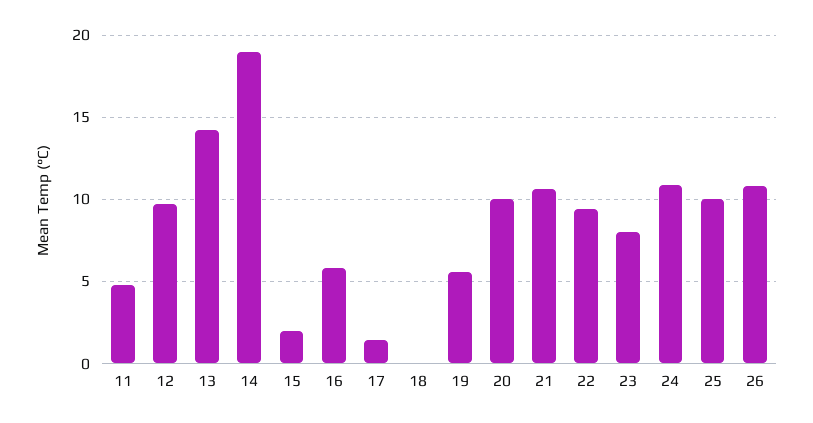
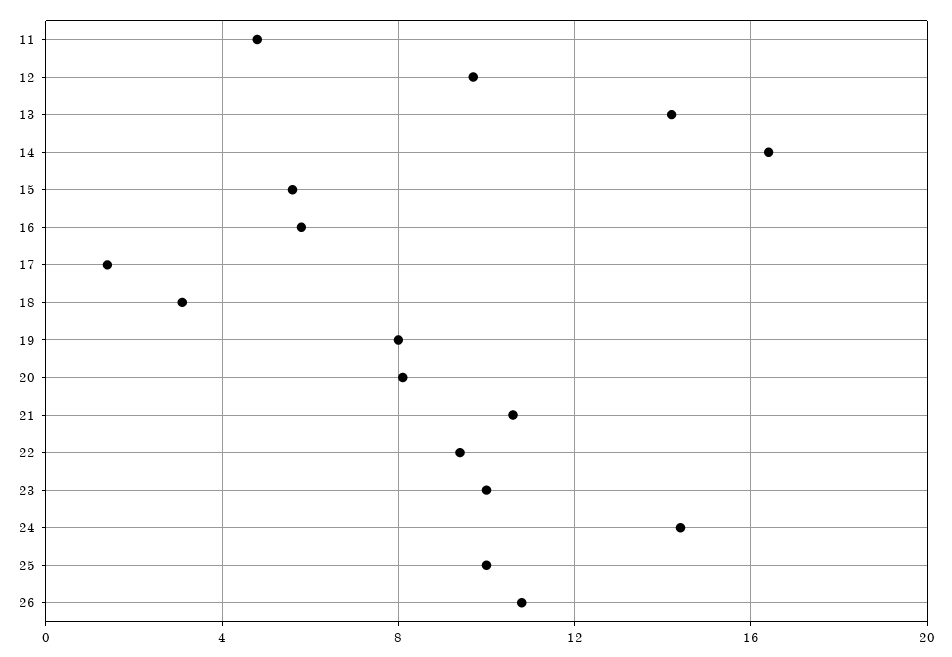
  {
    "11": 5,
    "12": 9.5,
    "13": 14,
-   "14": 19,
+   "14": 16.5,
-   "15": 2,
+   "15": 5.5,
    "16": 6,
    "17": 1.5,
-   "18": 0,
+   "18": 3,
-   "19": 5.5,
+   "19": 8,
-   "20": 10,
+   "20": 8,
    "21": 10.5,
    "22": 9.5,
-   "23": 8,
+   "23": 10,
-   "24": 11,
+   "24": 14.5,
    "25": 10,
    "26": 11
  }

